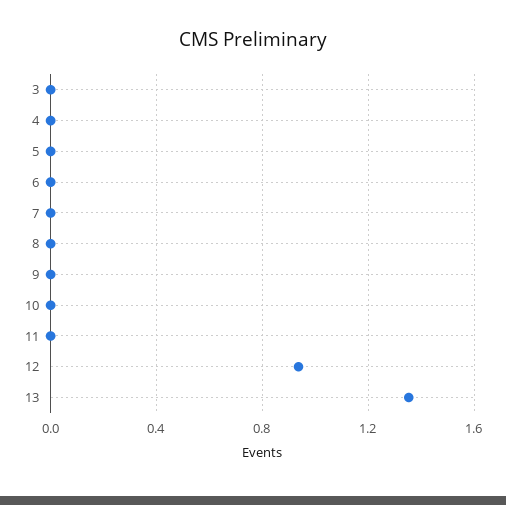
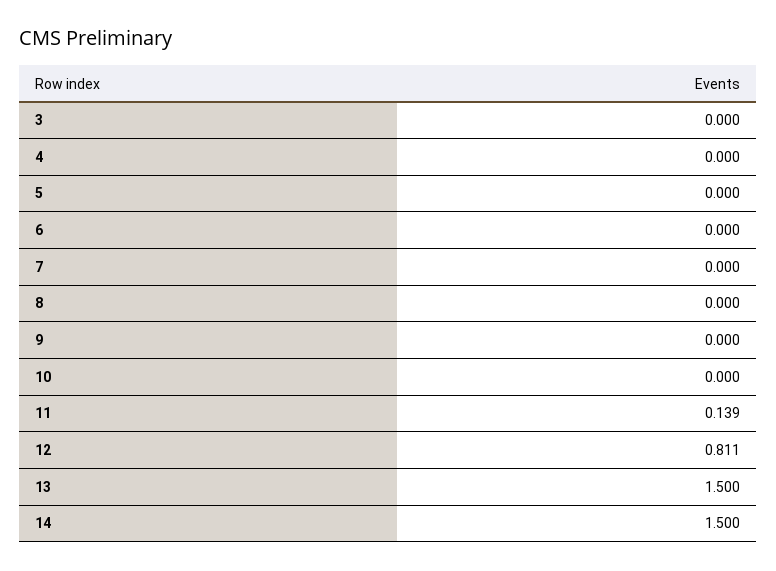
  {
    "3": 0,
    "4": 0,
    "5": 0,
    "6": 0,
    "7": 0,
    "8": 0,
    "9": 0,
    "10": 0,
-   "11": 0,
+   "11": 0.139,
-   "12": 0.95,
+   "12": 0.811,
-   "13": 1.35
+   "13": 1.5,
+   "14": 1.5
  }

